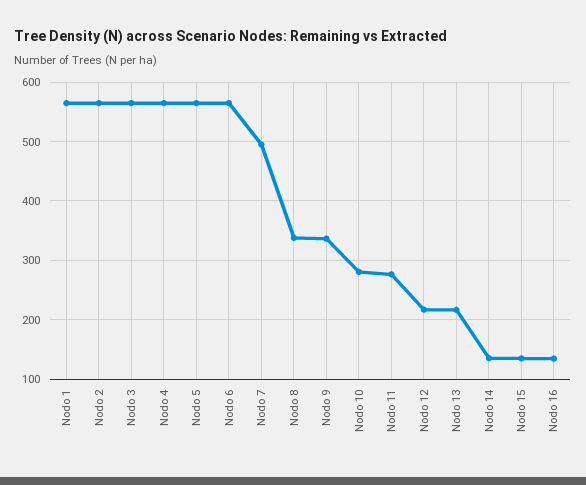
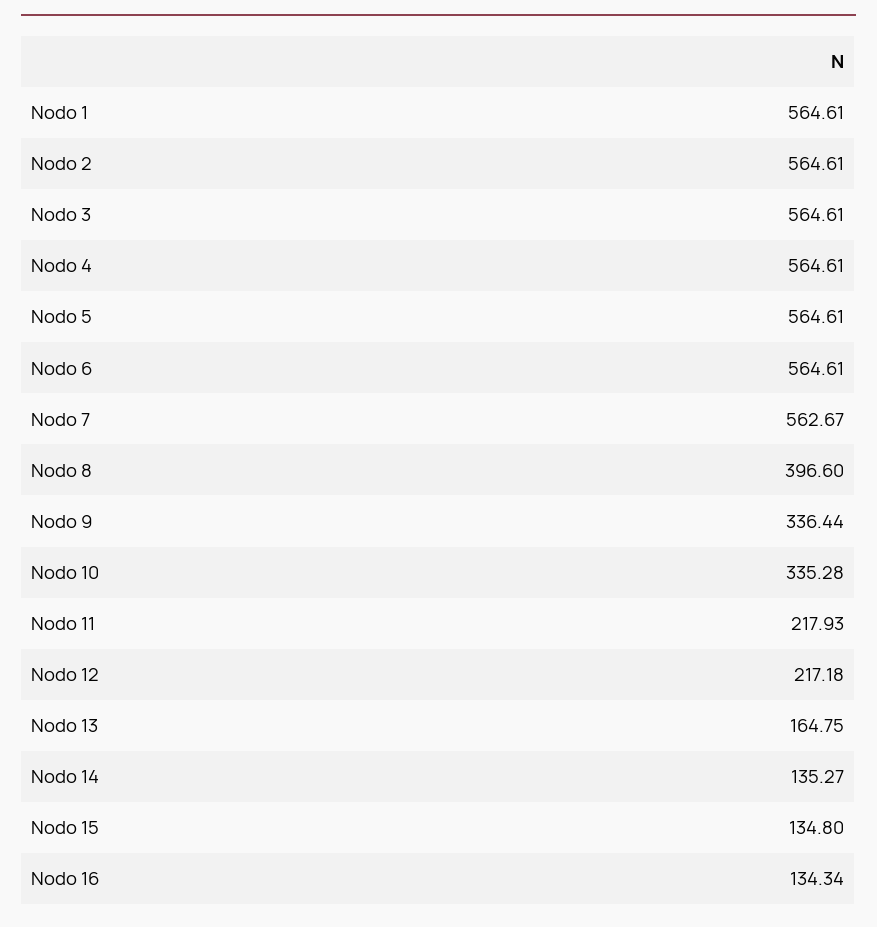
  {
    "Nodo 1": 564.61,
    "Nodo 2": 564.61,
    "Nodo 3": 564.61,
    "Nodo 4": 564.61,
    "Nodo 5": 564.61,
    "Nodo 6": 564.61,
-   "Nodo 7": 500,
+   "Nodo 7": 562.67,
-   "Nodo 8": 340,
+   "Nodo 8": 396.6,
    "Nodo 9": 336.44,
-   "Nodo 10": 280,
+   "Nodo 10": 335.28,
-   "Nodo 11": 280,
+   "Nodo 11": 217.93,
    "Nodo 12": 217.18,
-   "Nodo 13": 220,
+   "Nodo 13": 164.75,
    "Nodo 14": 135.27,
    "Nodo 15": 134.8,
    "Nodo 16": 134.34
  }

